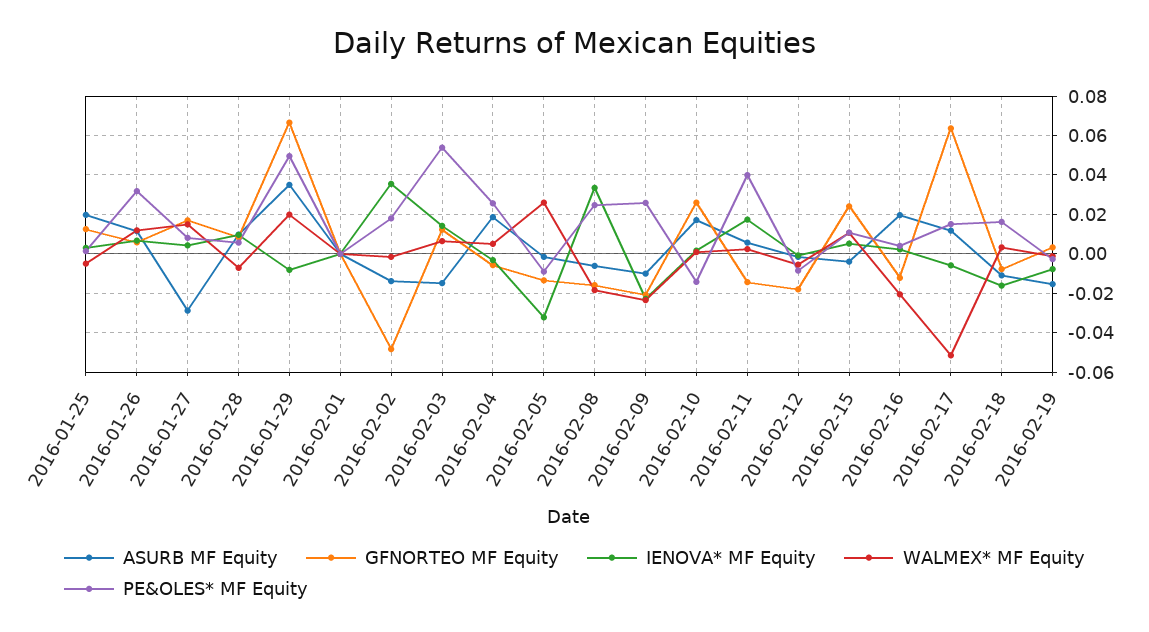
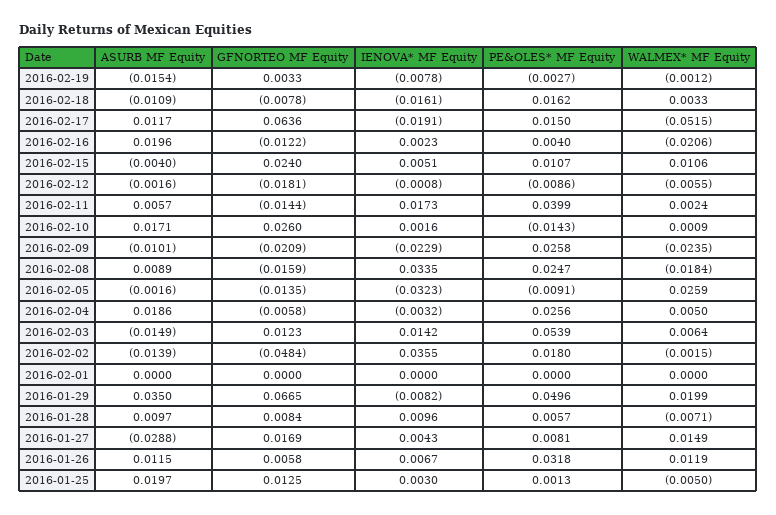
  {
    "ASURB MF Equity": {
      "2016-01-25": 0.0197,
      "2016-01-26": 0.0115,
      "2016-01-27": -0.0288,
      "2016-01-28": 0.0097,
      "2016-01-29": 0.035,
      "2016-02-01": 0,
      "2016-02-02": -0.0139,
      "2016-02-03": -0.0149,
      "2016-02-04": 0.0186,
      "2016-02-05": -0.0016,
-     "2016-02-08": -0.005,
+     "2016-02-08": 0.0089,
      "2016-02-09": -0.0101,
      "2016-02-10": 0.0171,
      "2016-02-11": 0.0057,
      "2016-02-12": -0.0016,
      "2016-02-15": -0.004,
      "2016-02-16": 0.0196,
      "2016-02-17": 0.0117,
      "2016-02-18": -0.0109,
      "2016-02-19": -0.0154
    },
    "GFNORTEO MF Equity": {
      "2016-01-25": 0.0125,
      "2016-01-26": 0.0058,
      "2016-01-27": 0.0169,
      "2016-01-28": 0.0084,
      "2016-01-29": 0.0665,
      "2016-02-01": 0,
      "2016-02-02": -0.0484,
      "2016-02-03": 0.0123,
      "2016-02-04": -0.0058,
      "2016-02-05": -0.0135,
      "2016-02-08": -0.0159,
      "2016-02-09": -0.0209,
      "2016-02-10": 0.026,
      "2016-02-11": -0.0144,
      "2016-02-12": -0.0181,
      "2016-02-15": 0.024,
      "2016-02-16": -0.0122,
      "2016-02-17": 0.0636,
      "2016-02-18": -0.0078,
      "2016-02-19": 0.0033
    },
    "IENOVA* MF Equity": {
      "2016-01-25": 0.003,
      "2016-01-26": 0.0067,
      "2016-01-27": 0.0043,
      "2016-01-28": 0.0096,
      "2016-01-29": -0.0082,
      "2016-02-01": 0,
      "2016-02-02": 0.0355,
      "2016-02-03": 0.0142,
      "2016-02-04": -0.0032,
      "2016-02-05": -0.0323,
      "2016-02-08": 0.0335,
      "2016-02-09": -0.0229,
      "2016-02-10": 0.0016,
      "2016-02-11": 0.0173,
      "2016-02-12": -0.0008,
      "2016-02-15": 0.0051,
      "2016-02-16": 0.0023,
-     "2016-02-17": -0.005,
+     "2016-02-17": -0.0191,
      "2016-02-18": -0.0161,
      "2016-02-19": -0.0078
    },
    "WALMEX* MF Equity": {
      "2016-01-25": -0.005,
      "2016-01-26": 0.0119,
      "2016-01-27": 0.0149,
      "2016-01-28": -0.0071,
      "2016-01-29": 0.0199,
      "2016-02-01": 0,
      "2016-02-02": -0.0015,
      "2016-02-03": 0.0064,
      "2016-02-04": 0.005,
      "2016-02-05": 0.0259,
      "2016-02-08": -0.0184,
      "2016-02-09": -0.0235,
      "2016-02-10": 0.0009,
      "2016-02-11": 0.0024,
      "2016-02-12": -0.0055,
      "2016-02-15": 0.0106,
      "2016-02-16": -0.0206,
      "2016-02-17": -0.0515,
      "2016-02-18": 0.0033,
      "2016-02-19": -0.0012
    },
    "PE&OLES* MF Equity": {
      "2016-01-25": 0.0013,
      "2016-01-26": 0.0318,
      "2016-01-27": 0.0081,
      "2016-01-28": 0.0057,
      "2016-01-29": 0.0496,
      "2016-02-01": 0,
      "2016-02-02": 0.018,
      "2016-02-03": 0.0539,
      "2016-02-04": 0.0256,
      "2016-02-05": -0.0091,
      "2016-02-08": 0.0247,
      "2016-02-09": 0.0258,
      "2016-02-10": -0.0143,
      "2016-02-11": 0.0399,
      "2016-02-12": -0.0086,
      "2016-02-15": 0.0107,
      "2016-02-16": 0.004,
      "2016-02-17": 0.015,
      "2016-02-18": 0.0162,
      "2016-02-19": -0.0027
    }
  }

